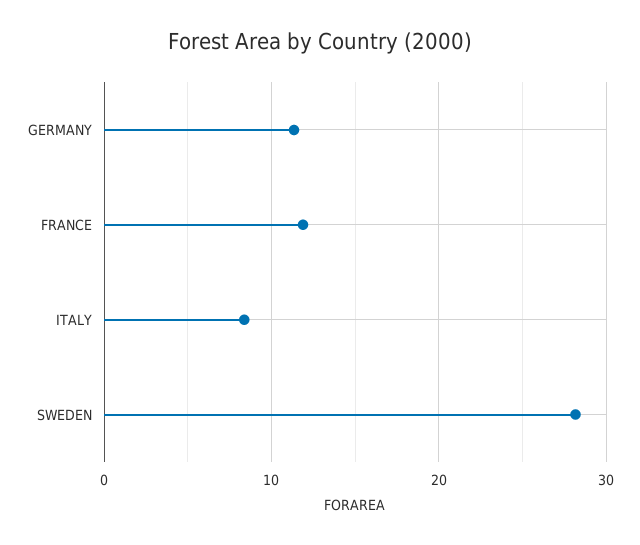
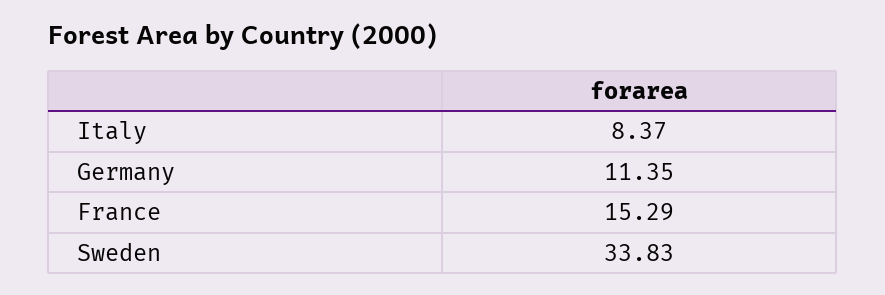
  {
    "GERMANY": 11.35,
-   "FRANCE": 12,
+   "FRANCE": 15.29,
    "ITALY": 8.37,
-   "SWEDEN": 28
+   "SWEDEN": 33.83
  }

